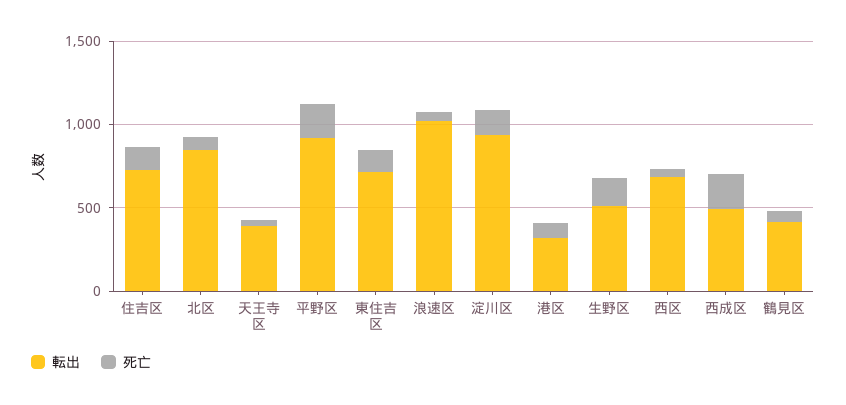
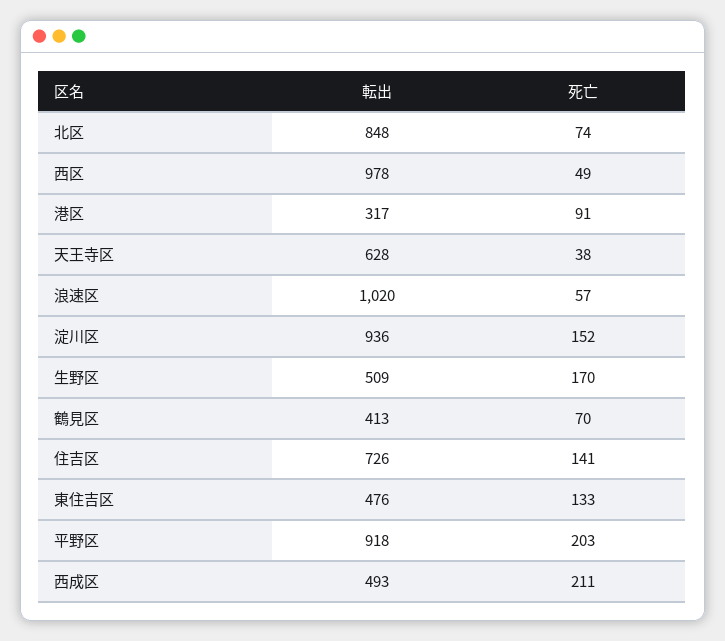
  {
    "転出": {
      "住吉区": 726,
      "北区": 848,
-     "天王寺区": 400,
+     "天王寺区": 628,
      "平野区": 918,
-     "東住吉区": 700,
+     "東住吉区": 476,
      "浪速区": 1020,
      "淀川区": 936,
      "港区": 317,
      "生野区": 509,
-     "西区": 700,
+     "西区": 978,
      "西成区": 493,
      "鶴見区": 413
    },
    "死亡": {
      "住吉区": 141,
      "北区": 74,
      "天王寺区": 38,
      "平野区": 203,
      "東住吉区": 133,
      "浪速区": 57,
      "淀川区": 152,
      "港区": 91,
      "生野区": 170,
      "西区": 49,
      "西成区": 211,
      "鶴見区": 70
    }
  }

